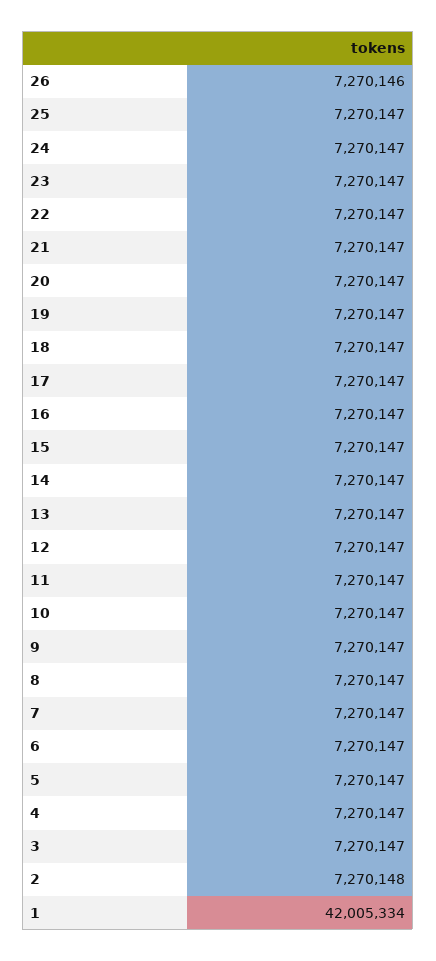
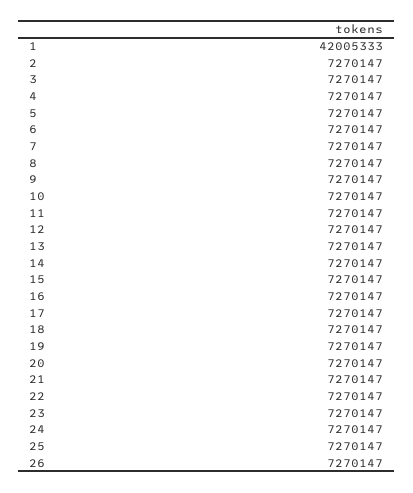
  {
-   "26": 7270146,
+   "26": 7270147,
    "25": 7270147,
    "24": 7270147,
    "23": 7270147,
    "22": 7270147,
    "21": 7270147,
    "20": 7270147,
    "19": 7270147,
    "18": 7270147,
    "17": 7270147,
    "16": 7270147,
    "15": 7270147,
    "14": 7270147,
    "13": 7270147,
    "12": 7270147,
    "11": 7270147,
    "10": 7270147,
    "9": 7270147,
    "8": 7270147,
    "7": 7270147,
    "6": 7270147,
    "5": 7270147,
    "4": 7270147,
    "3": 7270147,
-   "2": 7270148,
+   "2": 7270147,
-   "1": 42005334
+   "1": 42005333
  }

